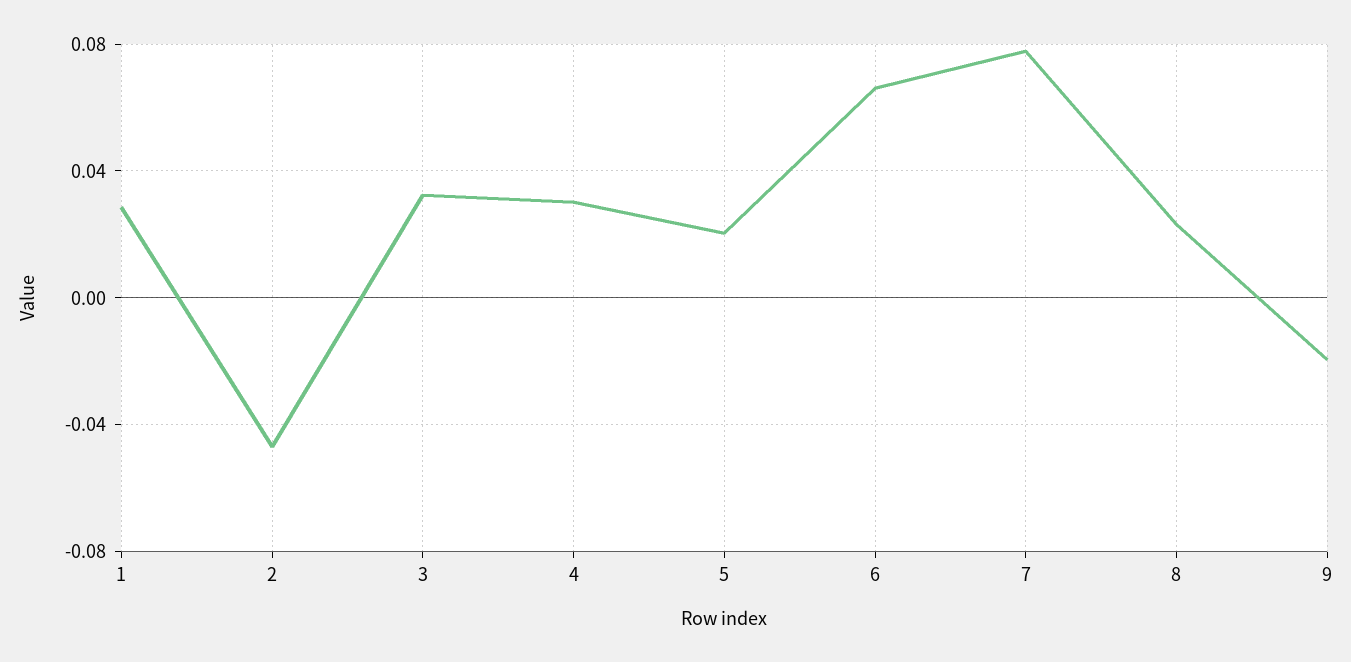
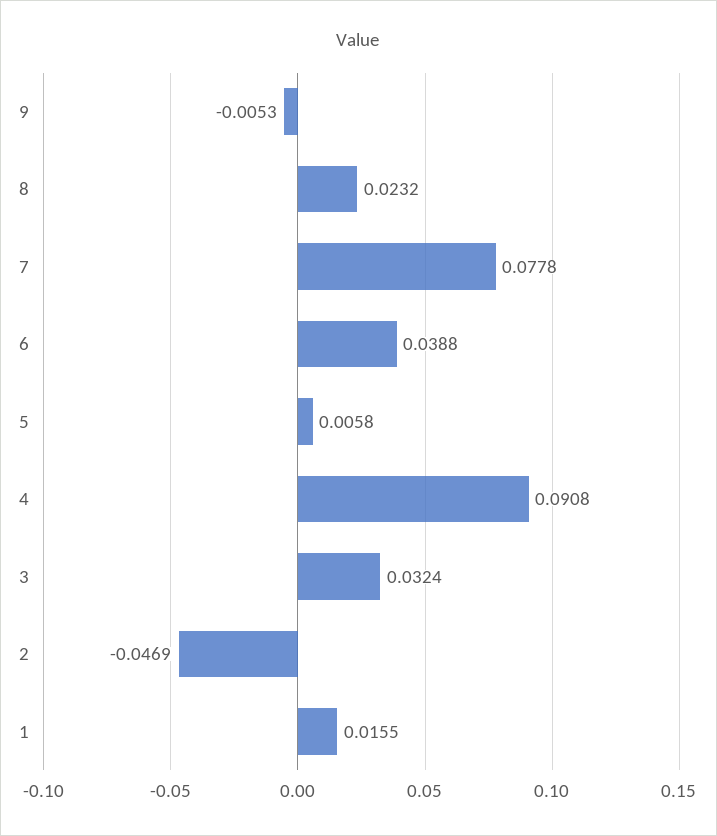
  {
-   "1": 0.03,
+   "1": 0.0155,
    "2": -0.0469,
    "3": 0.0324,
-   "4": 0.03,
+   "4": 0.0908,
-   "5": 0.02,
+   "5": 0.0058,
-   "6": 0.065,
+   "6": 0.0388,
    "7": 0.0778,
    "8": 0.0232,
-   "9": -0.02
+   "9": -0.0053
  }

